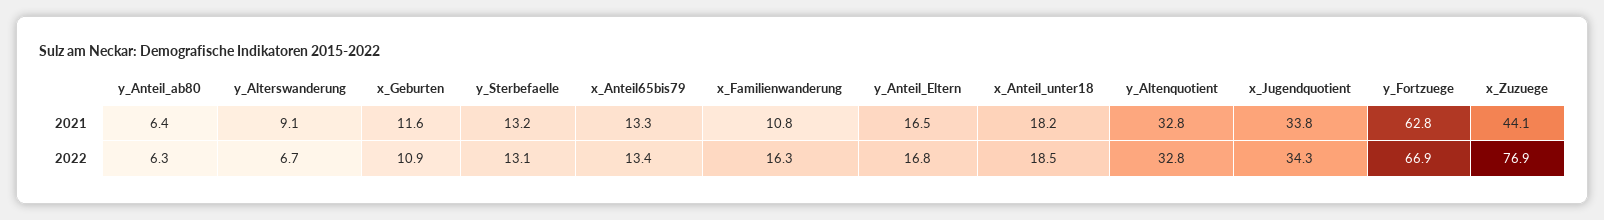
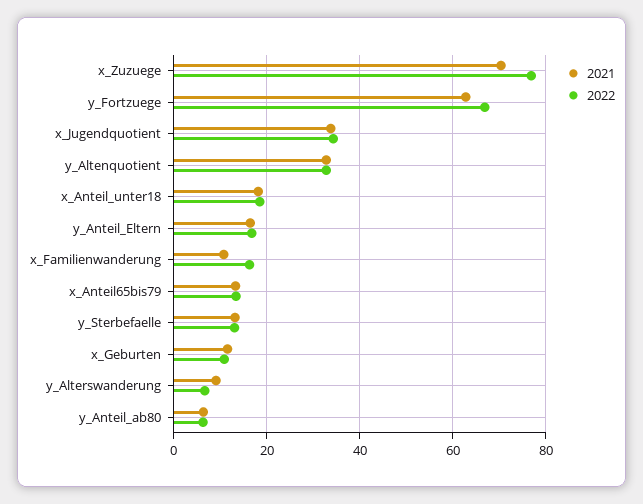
  {
    "2021": {
      "y_Anteil_ab80": 6.4,
      "y_Alterswanderung": 9.1,
      "x_Geburten": 11.6,
      "y_Sterbefaelle": 13.2,
      "x_Anteil65bis79": 13.3,
      "x_Familienwanderung": 10.8,
      "y_Anteil_Eltern": 16.5,
      "x_Anteil_unter18": 18.2,
      "y_Altenquotient": 32.8,
      "x_Jugendquotient": 33.8,
      "y_Fortzuege": 62.8,
-     "x_Zuzuege": 44.1
+     "x_Zuzuege": 70
    },
    "2022": {
      "y_Anteil_ab80": 6.3,
      "y_Alterswanderung": 6.7,
      "x_Geburten": 10.9,
      "y_Sterbefaelle": 13.1,
      "x_Anteil65bis79": 13.4,
      "x_Familienwanderung": 16.3,
      "y_Anteil_Eltern": 16.8,
      "x_Anteil_unter18": 18.5,
      "y_Altenquotient": 32.8,
      "x_Jugendquotient": 34.3,
      "y_Fortzuege": 66.9,
      "x_Zuzuege": 76.9
    }
  }

